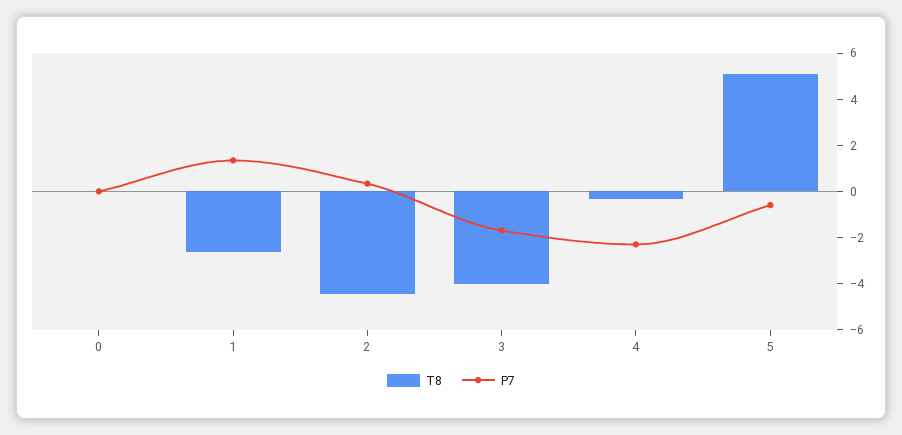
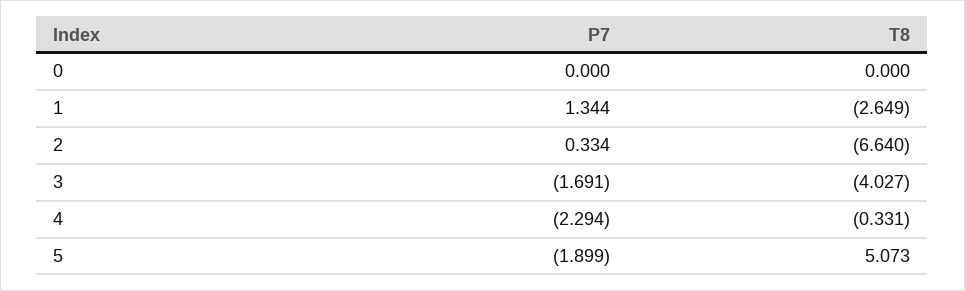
  {
    "T8": {
      "0": 0,
      "1": -2.649,
-     "2": -4.5,
+     "2": -6.64,
      "3": -4.027,
      "4": -0.331,
      "5": 5.073
    },
    "P7": {
      "0": 0,
      "1": 1.344,
      "2": 0.334,
      "3": -1.691,
      "4": -2.294,
-     "5": -0.5
+     "5": -1.899
    }
  }

